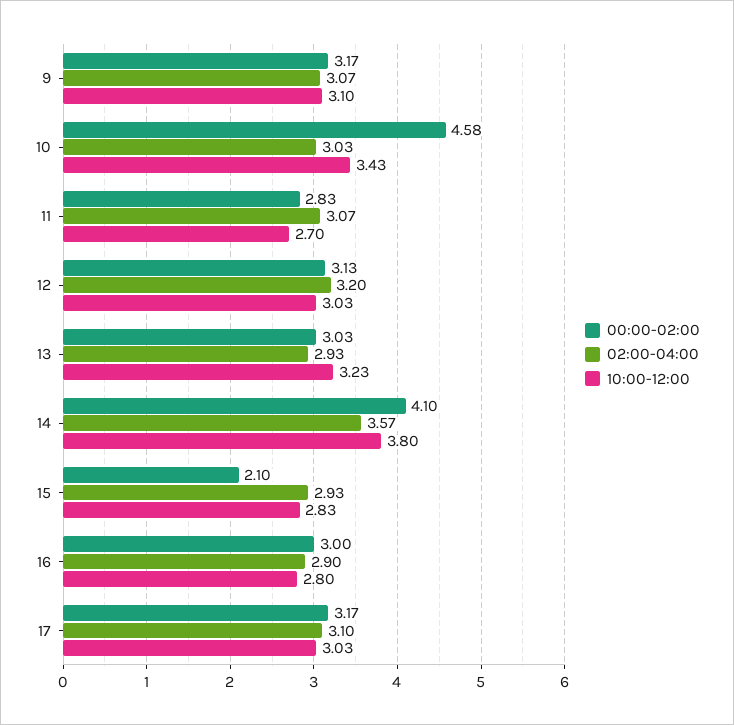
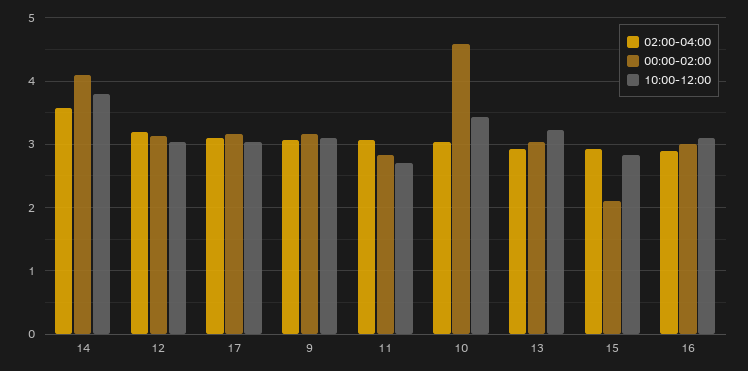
  {
    "00:00-02:00": {
      "9": 3.17,
      "10": 4.58,
      "11": 2.83,
      "12": 3.13,
      "13": 3.03,
      "14": 4.1,
      "15": 2.1,
      "16": 3,
      "17": 3.17
    },
    "02:00-04:00": {
      "9": 3.07,
      "10": 3.03,
      "11": 3.07,
      "12": 3.2,
      "13": 2.93,
      "14": 3.57,
      "15": 2.93,
      "16": 2.9,
      "17": 3.1
    },
    "10:00-12:00": {
      "9": 3.1,
      "10": 3.43,
      "11": 2.7,
      "12": 3.03,
      "13": 3.23,
      "14": 3.8,
      "15": 2.83,
-     "16": 2.8,
+     "16": 3.1,
      "17": 3.03
    }
  }

